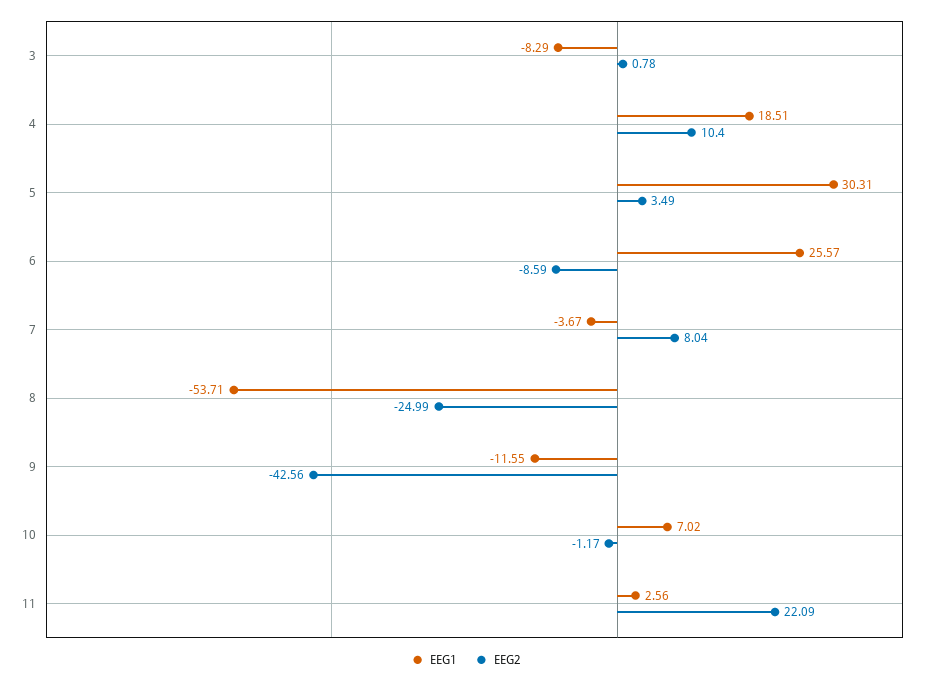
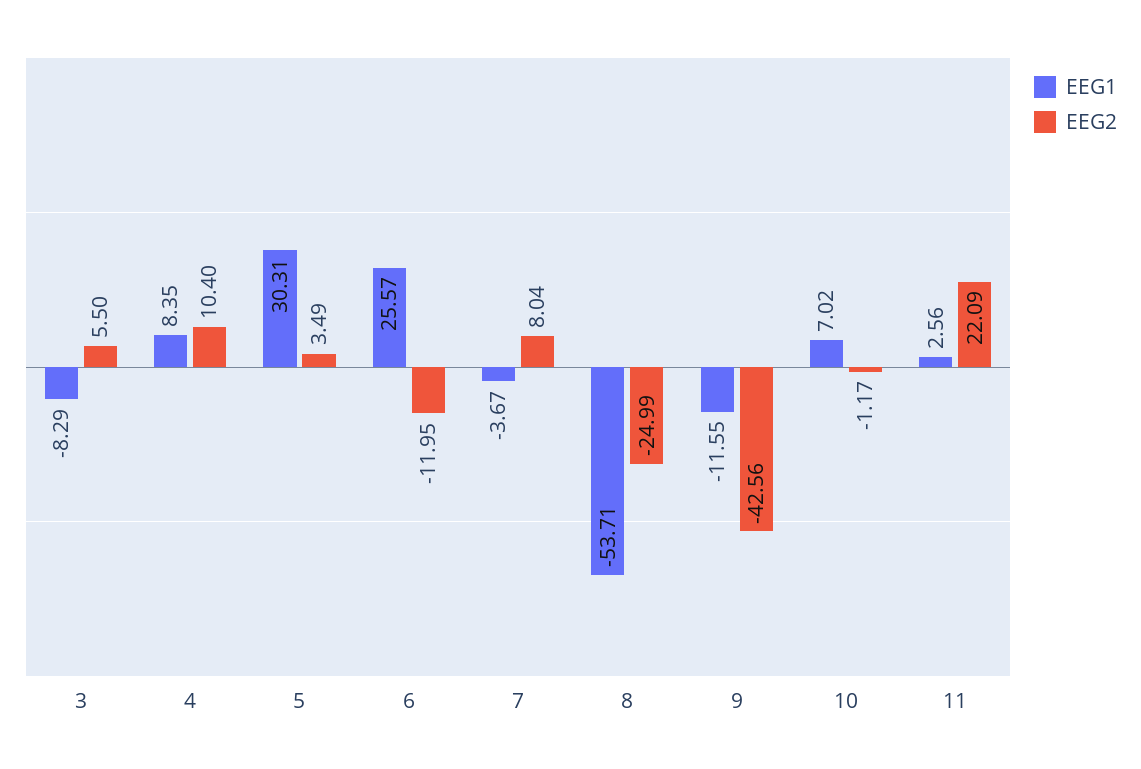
  {
    "EEG1": {
      "3": -8.29,
-     "4": 18.51,
+     "4": 8.35,
      "5": 30.31,
      "6": 25.57,
      "7": -3.67,
      "8": -53.71,
      "9": -11.55,
      "10": 7.02,
      "11": 2.56
    },
    "EEG2": {
-     "3": 0.78,
+     "3": 5.5,
      "4": 10.4,
      "5": 3.49,
-     "6": -8.59,
+     "6": -11.95,
      "7": 8.04,
      "8": -24.99,
      "9": -42.56,
      "10": -1.17,
      "11": 22.09
    }
  }

